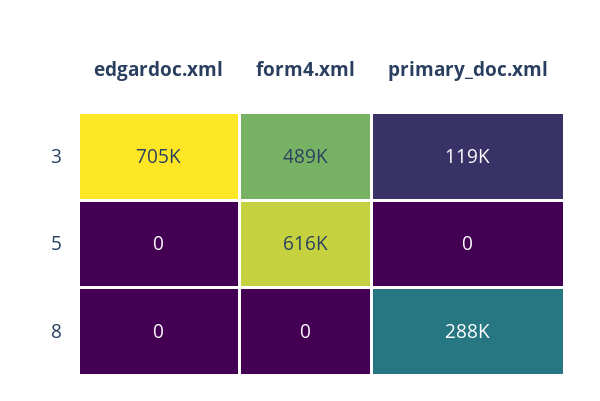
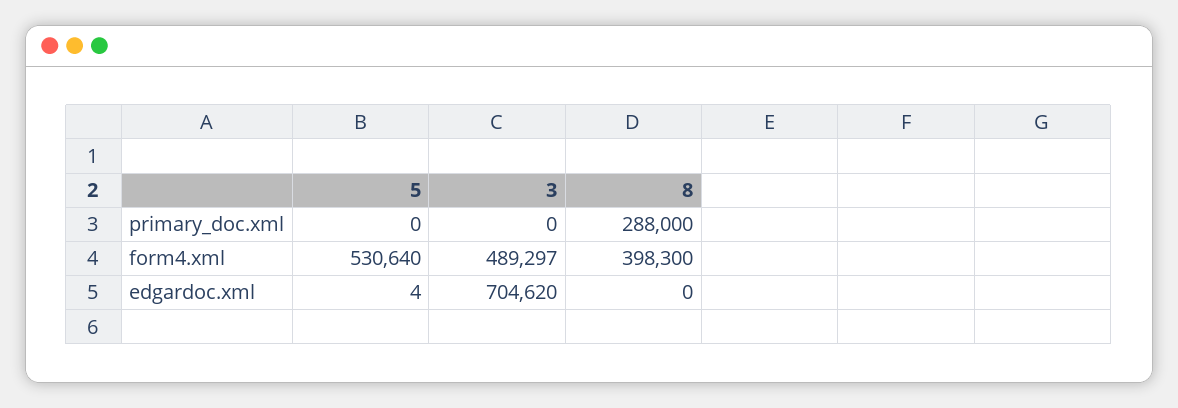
  {
    "edgardoc.xml": {
      "3": 704620,
-     "5": 0,
+     "5": 4,
      "8": 0
    },
    "form4.xml": {
      "3": 489297,
-     "5": 616000,
+     "5": 530640,
-     "8": 0
+     "8": 398300
    },
    "primary_doc.xml": {
-     "3": 119000,
+     "3": 0,
      "5": 0,
      "8": 288000
    }
  }

